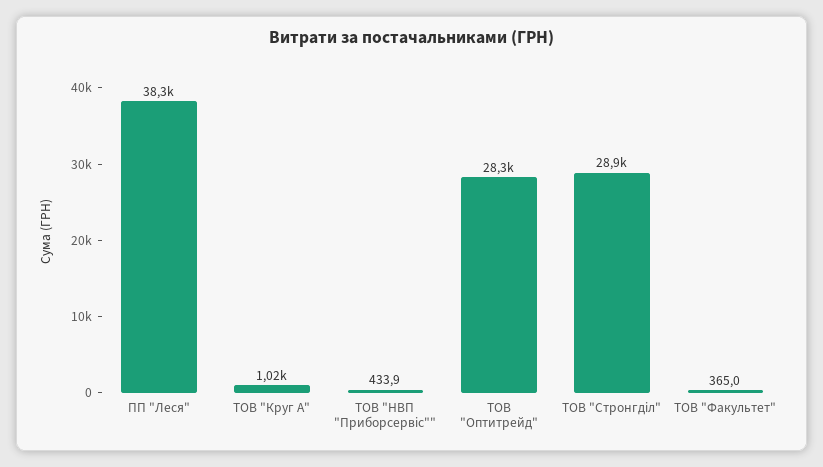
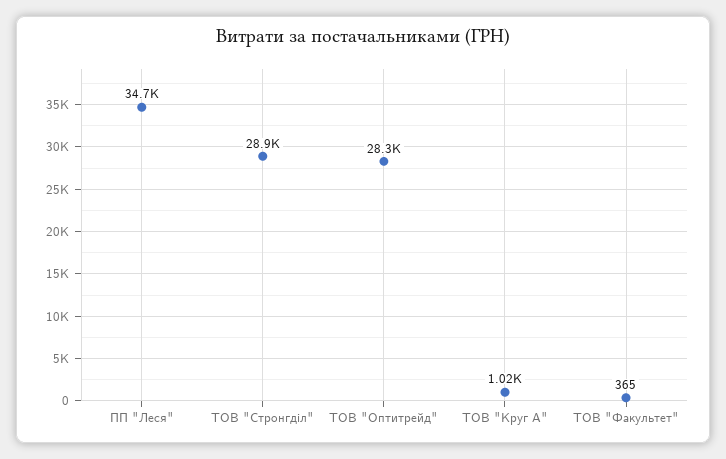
  {
-   "ПП \"Леся\"": 38300,
+   "ПП \"Леся\"": 34700,
    "ТОВ \"Круг А\"": 1020,
-   "ТОВ \"НВП \"Приборсервіс\"\"": 433.9,
    "ТОВ \"Оптитрейд\"": 28300,
    "ТОВ \"Стронгділ\"": 28900,
    "ТОВ \"Факультет\"": 365
  }

